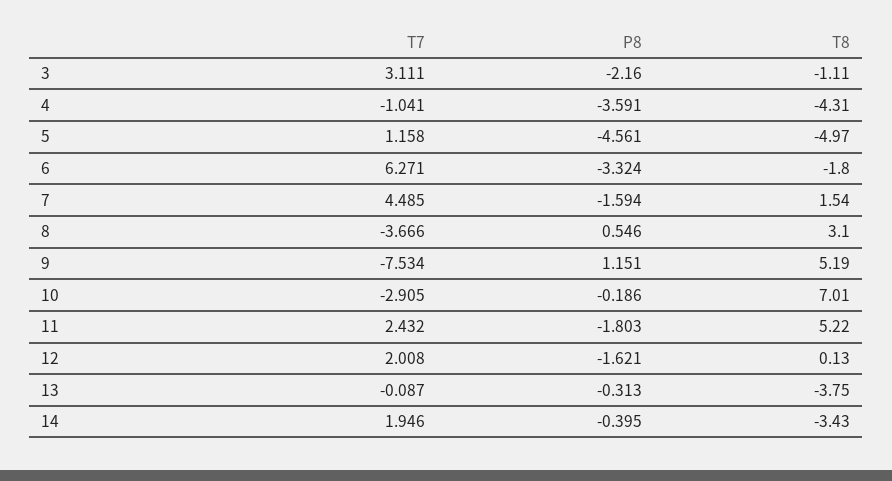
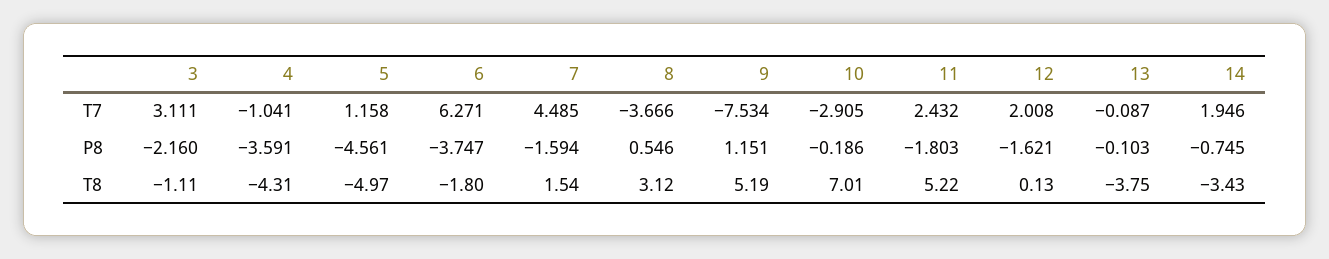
  {
    "T7": {
      "3": 3.111,
      "4": -1.041,
      "5": 1.158,
      "6": 6.271,
      "7": 4.485,
      "8": -3.666,
      "9": -7.534,
      "10": -2.905,
      "11": 2.432,
      "12": 2.008,
      "13": -0.087,
      "14": 1.946
    },
    "P8": {
      "3": -2.16,
      "4": -3.591,
      "5": -4.561,
-     "6": -3.324,
+     "6": -3.747,
      "7": -1.594,
      "8": 0.546,
      "9": 1.151,
      "10": -0.186,
      "11": -1.803,
      "12": -1.621,
-     "13": -0.313,
+     "13": -0.103,
-     "14": -0.395
+     "14": -0.745
    },
    "T8": {
      "3": -1.11,
      "4": -4.31,
      "5": -4.97,
      "6": -1.8,
      "7": 1.54,
-     "8": 3.1,
+     "8": 3.12,
      "9": 5.19,
      "10": 7.01,
      "11": 5.22,
      "12": 0.13,
      "13": -3.75,
      "14": -3.43
    }
  }

